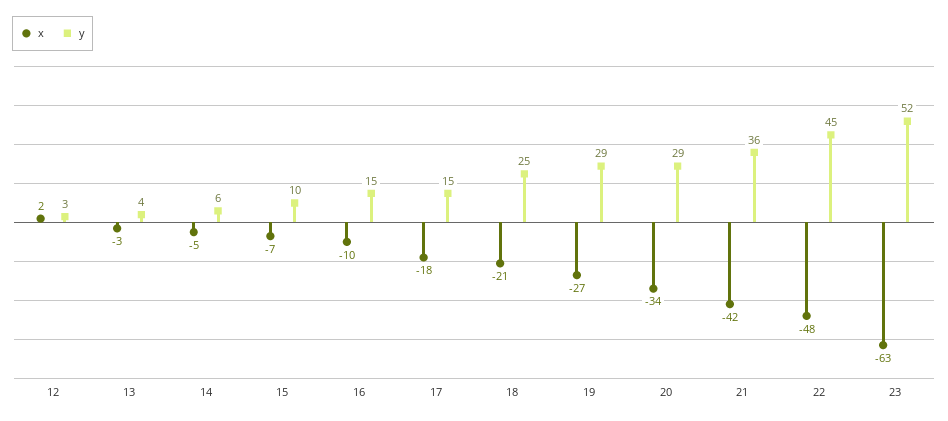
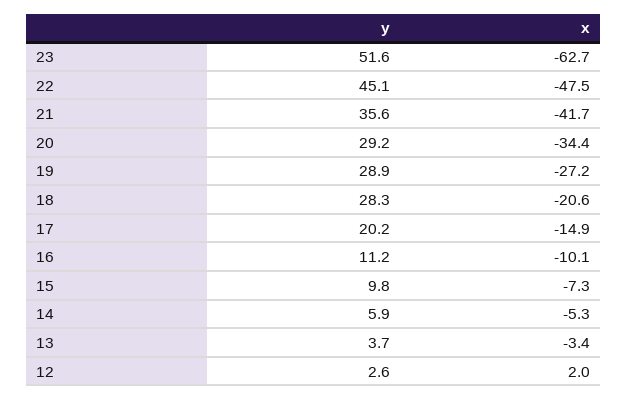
  {
    "x": {
      "12": 2,
      "13": -3.4,
      "14": -5.3,
      "15": -7.3,
      "16": -10.1,
-     "17": -18,
+     "17": -14.9,
      "18": -20.6,
      "19": -27.2,
      "20": -34.4,
      "21": -41.7,
      "22": -47.5,
      "23": -62.7
    },
    "y": {
      "12": 2.6,
      "13": 3.7,
      "14": 5.9,
      "15": 9.8,
-     "16": 15,
+     "16": 11.2,
-     "17": 15,
+     "17": 20.2,
-     "18": 25,
+     "18": 28.3,
      "19": 28.9,
      "20": 29.2,
      "21": 35.6,
      "22": 45.1,
      "23": 51.6
    }
  }

